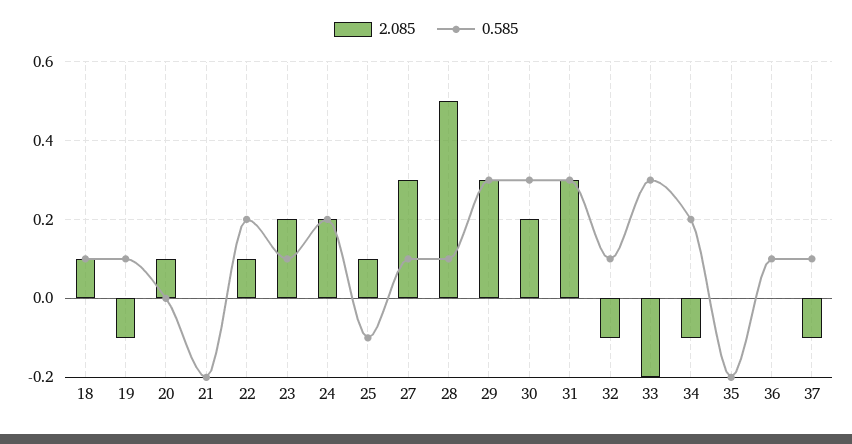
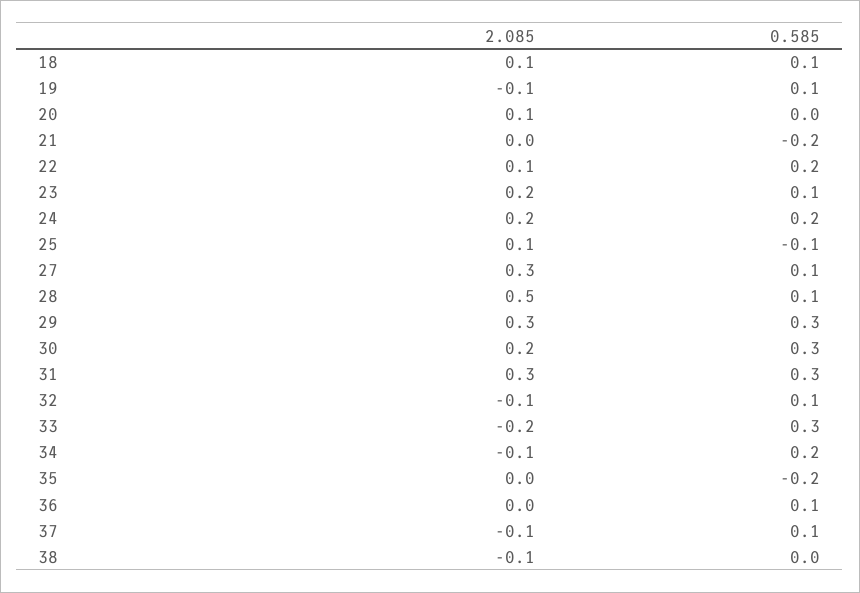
  {
    "2.085": {
      "18": 0.1,
      "19": -0.1,
      "20": 0.1,
      "21": 0,
      "22": 0.1,
      "23": 0.2,
      "24": 0.2,
      "25": 0.1,
      "27": 0.3,
      "28": 0.5,
      "29": 0.3,
      "30": 0.2,
      "31": 0.3,
      "32": -0.1,
      "33": -0.2,
      "34": -0.1,
      "35": 0,
      "36": 0,
-     "37": -0.1
+     "37": -0.1,
+     "38": -0.1
    },
    "0.585": {
      "18": 0.1,
      "19": 0.1,
      "20": 0,
      "21": -0.2,
      "22": 0.2,
      "23": 0.1,
      "24": 0.2,
      "25": -0.1,
      "27": 0.1,
      "28": 0.1,
      "29": 0.3,
      "30": 0.3,
      "31": 0.3,
      "32": 0.1,
      "33": 0.3,
      "34": 0.2,
      "35": -0.2,
      "36": 0.1,
-     "37": 0.1
+     "37": 0.1,
+     "38": 0
    }
  }

